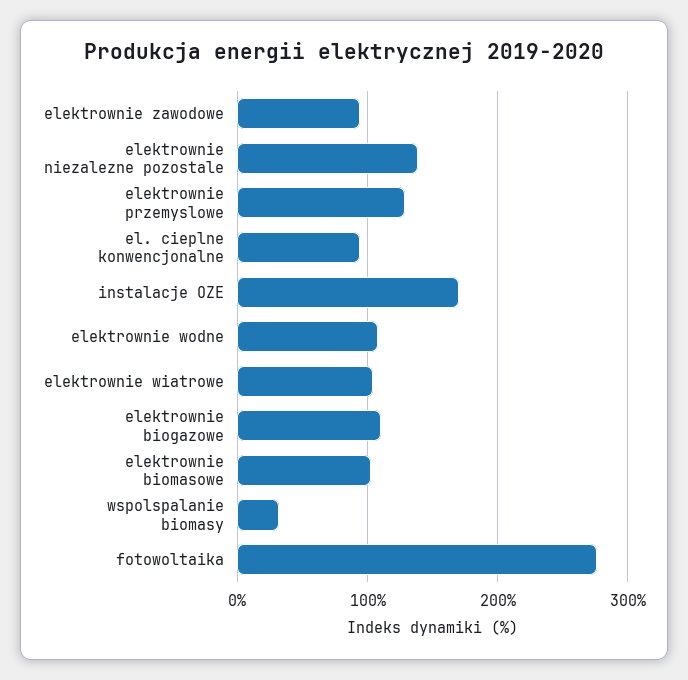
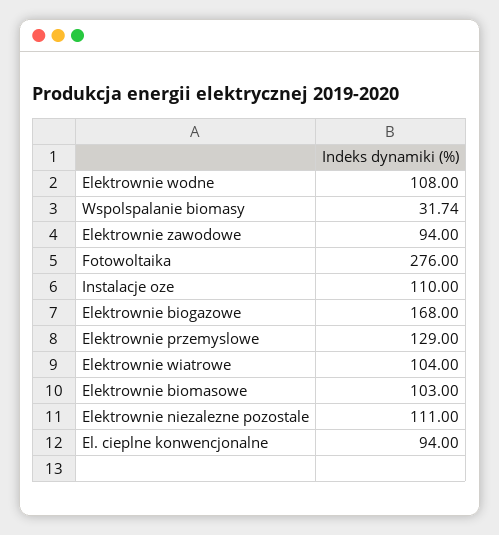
  {
    "elektrownie zawodowe": 94,
-   "elektrownie niezalezne pozostale": 140,
+   "elektrownie niezalezne pozostale": 111,
    "elektrownie przemyslowe": 129,
    "el. cieplne konwencjonalne": 94,
-   "instalacje OZE": 170,
+   "instalacje OZE": 110,
    "elektrownie wodne": 108,
    "elektrownie wiatrowe": 104,
-   "elektrownie biogazowe": 110,
+   "elektrownie biogazowe": 168,
    "elektrownie biomasowe": 103,
    "wspolspalanie biomasy": 31.74,
    "fotowoltaika": 276
  }

